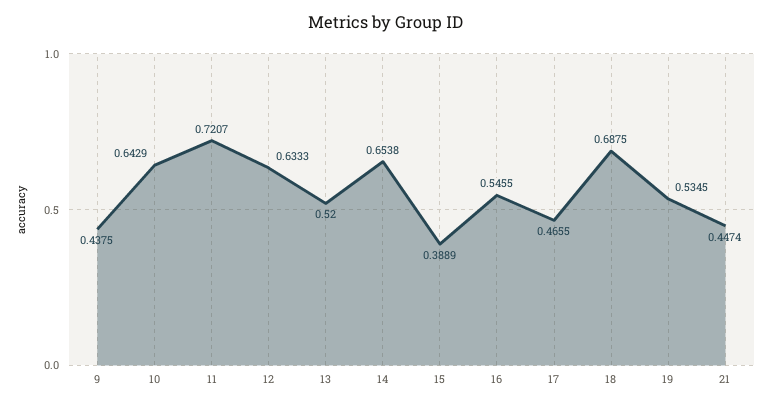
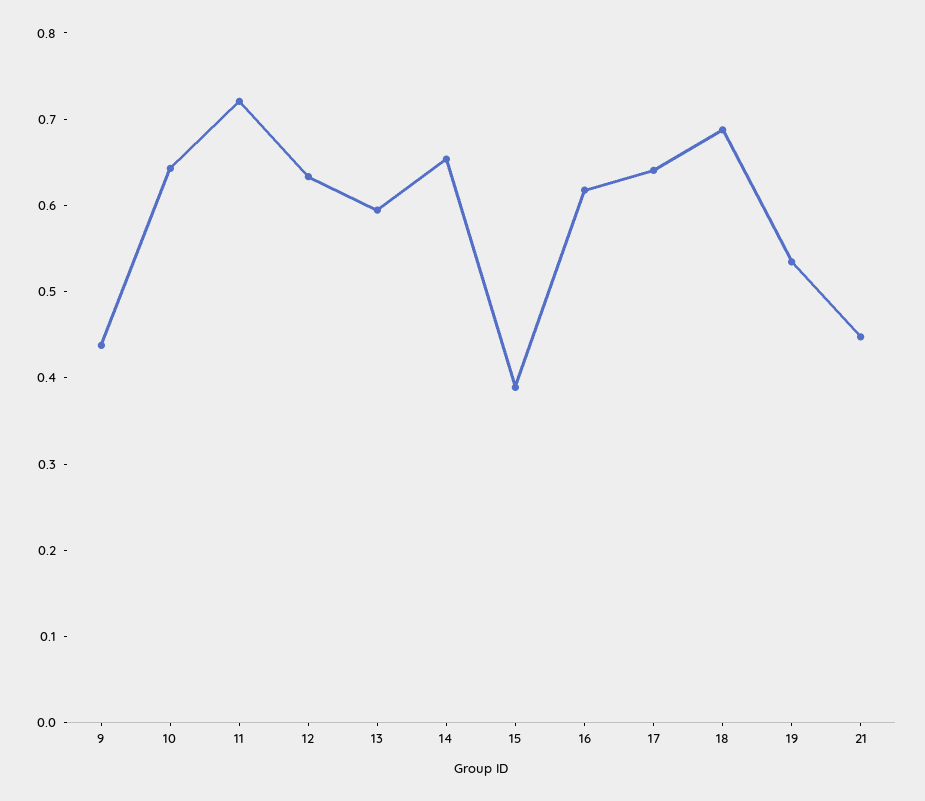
  {
    "9": 0.4375,
    "10": 0.6429,
    "11": 0.7207,
    "12": 0.6333,
-   "13": 0.52,
+   "13": 0.6,
    "14": 0.6538,
    "15": 0.3889,
-   "16": 0.5455,
+   "16": 0.62,
-   "17": 0.4655,
+   "17": 0.64,
    "18": 0.6875,
    "19": 0.5345,
    "21": 0.4474
  }

